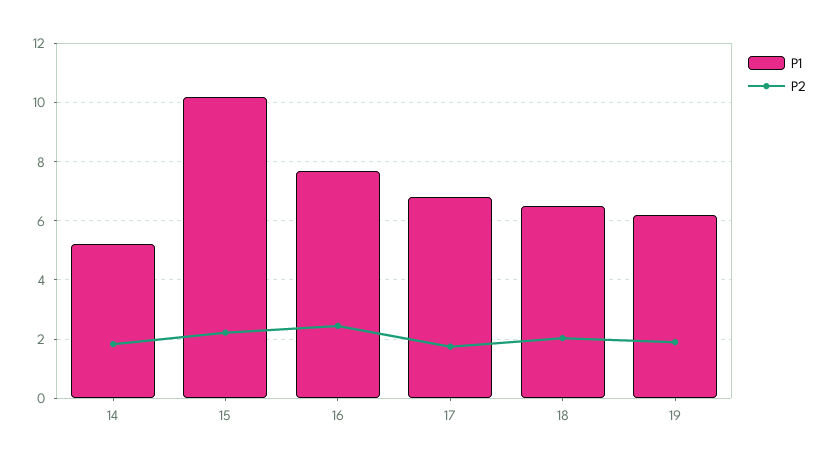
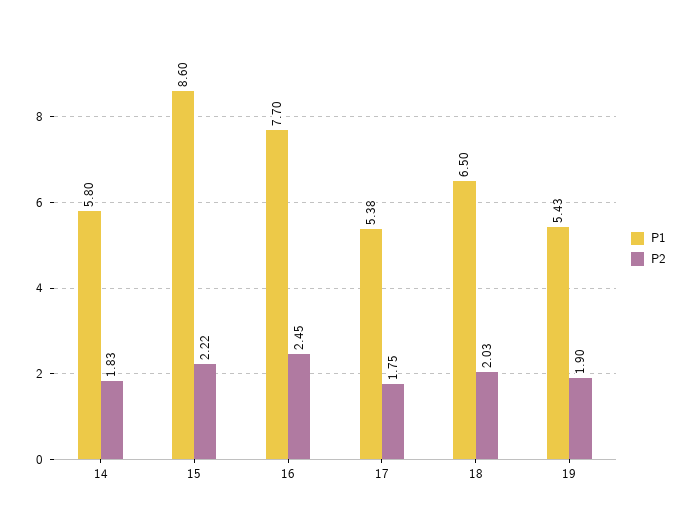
  {
    "P1": {
-     "14": 5.25,
+     "14": 5.8,
-     "15": 10.25,
+     "15": 8.6,
      "16": 7.7,
-     "17": 6.75,
+     "17": 5.38,
      "18": 6.5,
-     "19": 6.25
+     "19": 5.43
    },
    "P2": {
      "14": 1.83,
      "15": 2.22,
      "16": 2.45,
      "17": 1.75,
      "18": 2.03,
      "19": 1.9
    }
  }

